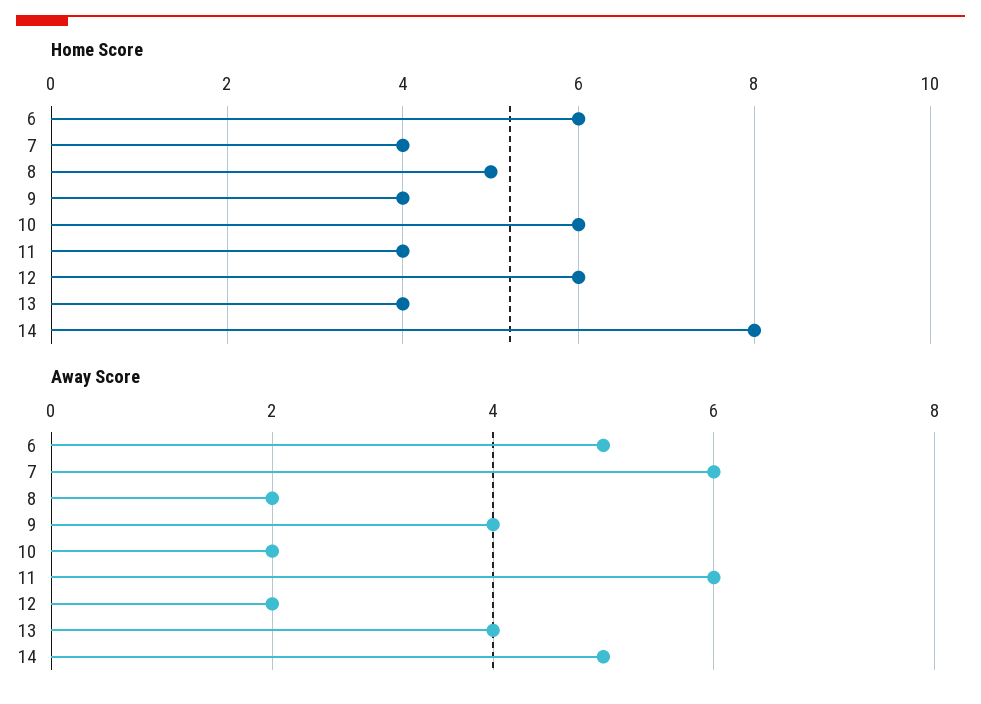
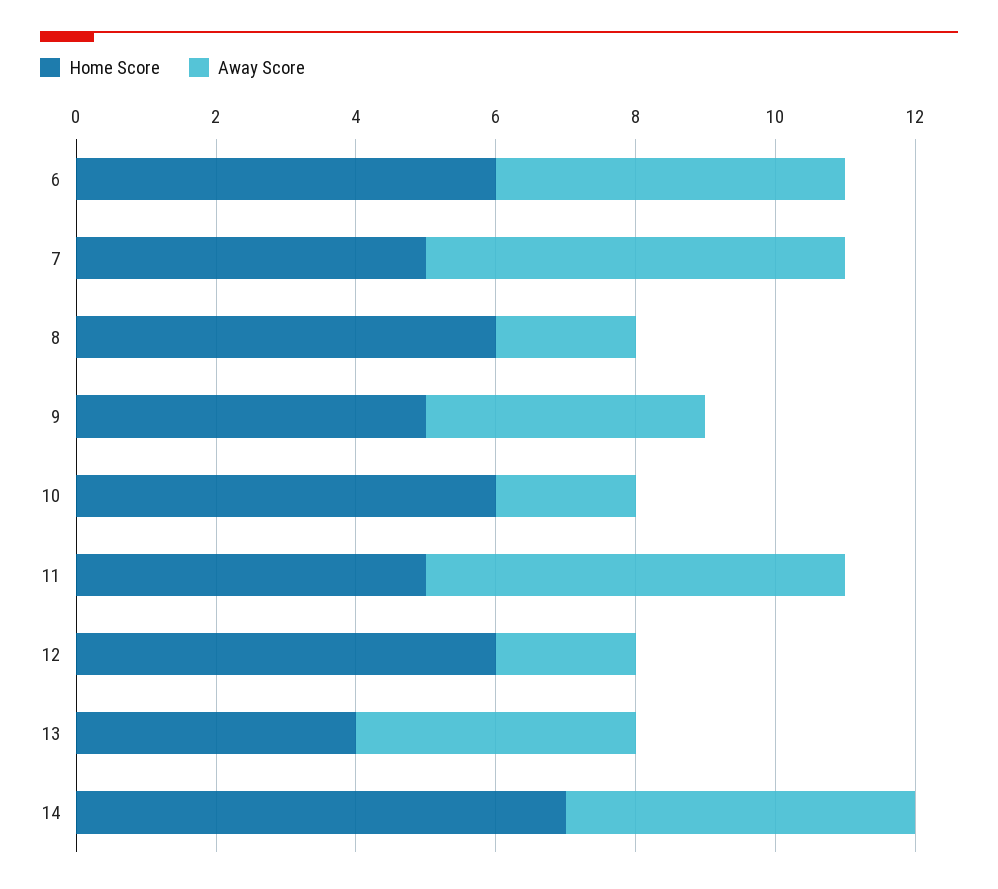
  {
    "Home Score": {
      "6": 6,
-     "7": 4,
+     "7": 5,
-     "8": 5,
+     "8": 6,
-     "9": 4,
+     "9": 5,
      "10": 6,
-     "11": 4,
+     "11": 5,
      "12": 6,
      "13": 4,
-     "14": 8
+     "14": 7
    },
    "Away Score": {
      "6": 5,
      "7": 6,
      "8": 2,
      "9": 4,
      "10": 2,
      "11": 6,
      "12": 2,
      "13": 4,
      "14": 5
    }
  }

